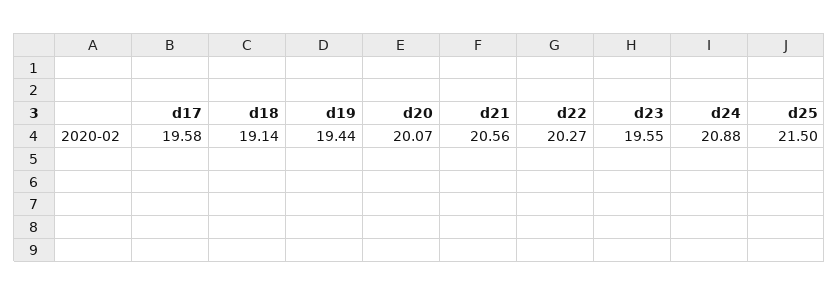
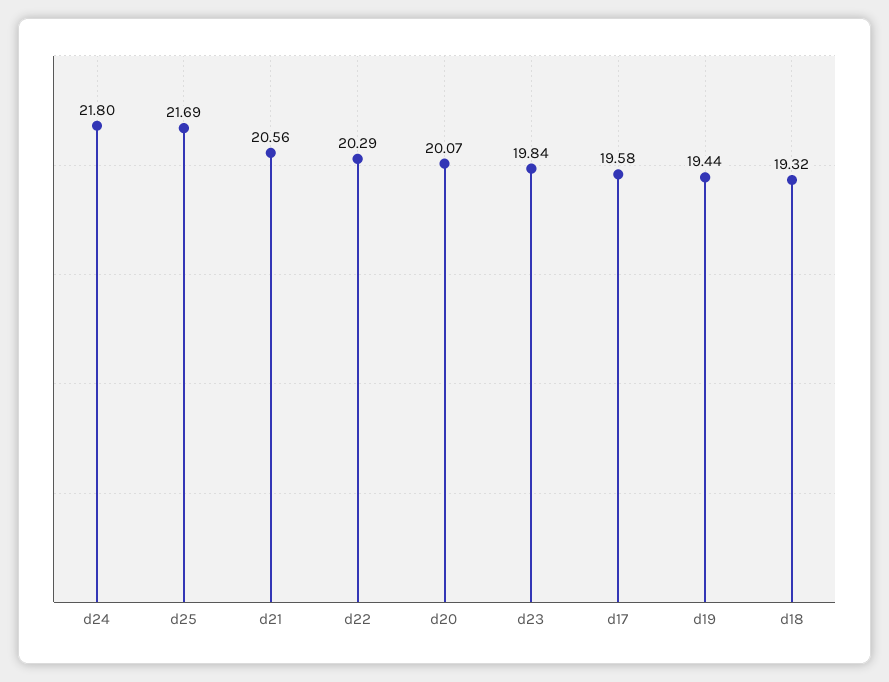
  {
    "d17": 19.58,
-   "d18": 19.14,
+   "d18": 19.32,
    "d19": 19.44,
    "d20": 20.07,
    "d21": 20.56,
-   "d22": 20.27,
+   "d22": 20.29,
-   "d23": 19.55,
+   "d23": 19.84,
-   "d24": 20.88,
+   "d24": 21.8,
-   "d25": 21.5
+   "d25": 21.69
  }

